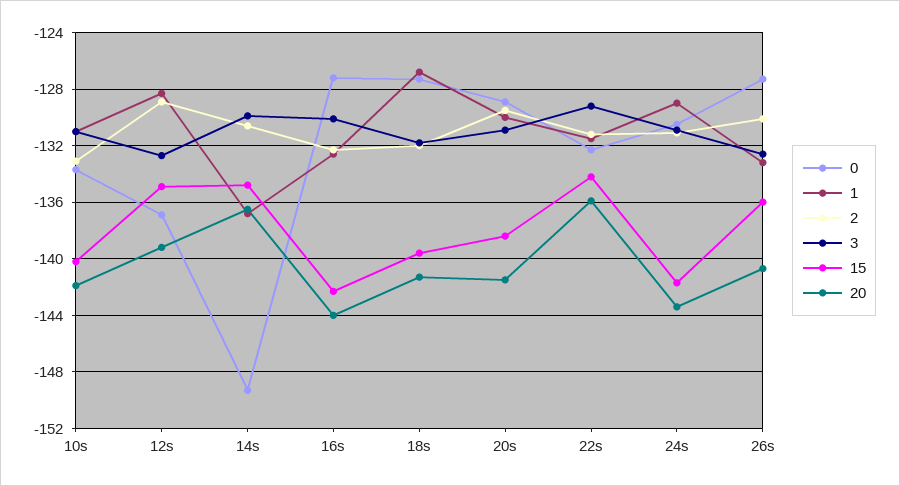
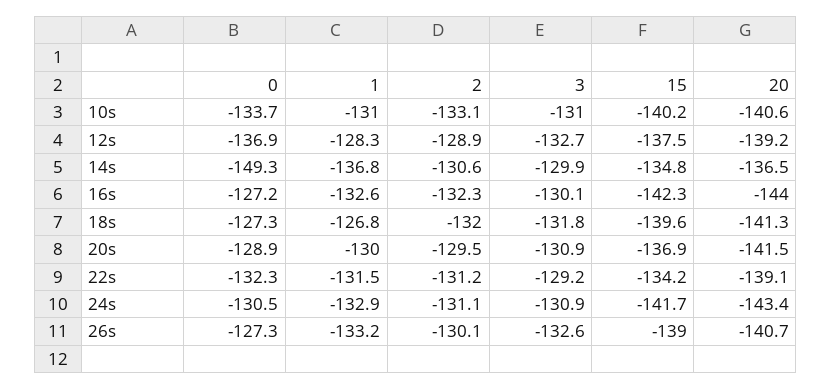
  {
    "0": {
      "10s": -133.7,
      "12s": -136.9,
      "14s": -149.3,
      "16s": -127.2,
      "18s": -127.3,
      "20s": -128.9,
      "22s": -132.3,
      "24s": -130.5,
      "26s": -127.3
    },
    "1": {
      "10s": -131,
      "12s": -128.3,
      "14s": -136.8,
      "16s": -132.6,
      "18s": -126.8,
      "20s": -130,
      "22s": -131.5,
-     "24s": -129,
+     "24s": -132.9,
      "26s": -133.2
    },
    "2": {
      "10s": -133.1,
      "12s": -128.9,
      "14s": -130.6,
      "16s": -132.3,
      "18s": -132,
      "20s": -129.5,
      "22s": -131.2,
      "24s": -131.1,
      "26s": -130.1
    },
    "3": {
      "10s": -131,
      "12s": -132.7,
      "14s": -129.9,
      "16s": -130.1,
      "18s": -131.8,
      "20s": -130.9,
      "22s": -129.2,
      "24s": -130.9,
      "26s": -132.6
    },
    "15": {
      "10s": -140.2,
-     "12s": -135,
+     "12s": -137.5,
      "14s": -134.8,
      "16s": -142.3,
      "18s": -139.6,
-     "20s": -138.5,
+     "20s": -136.9,
      "22s": -134.2,
      "24s": -141.7,
-     "26s": -136
+     "26s": -139
    },
    "20": {
-     "10s": -142,
+     "10s": -140.6,
      "12s": -139.2,
      "14s": -136.5,
      "16s": -144,
      "18s": -141.3,
      "20s": -141.5,
-     "22s": -136,
+     "22s": -139.1,
      "24s": -143.4,
      "26s": -140.7
    }
  }

